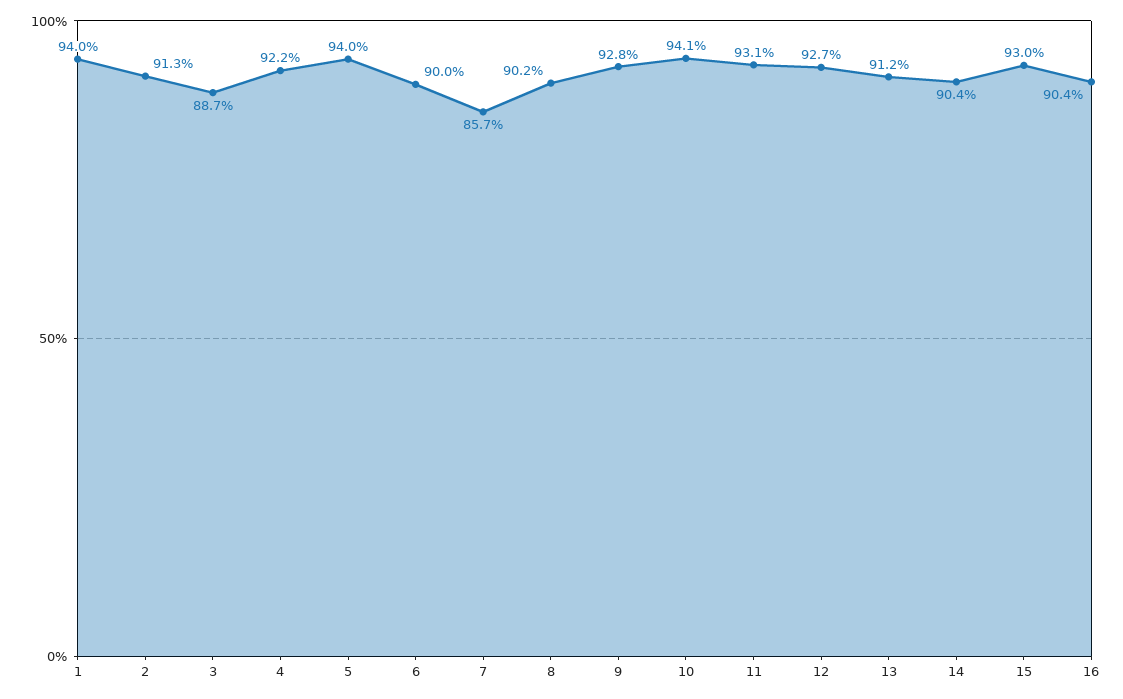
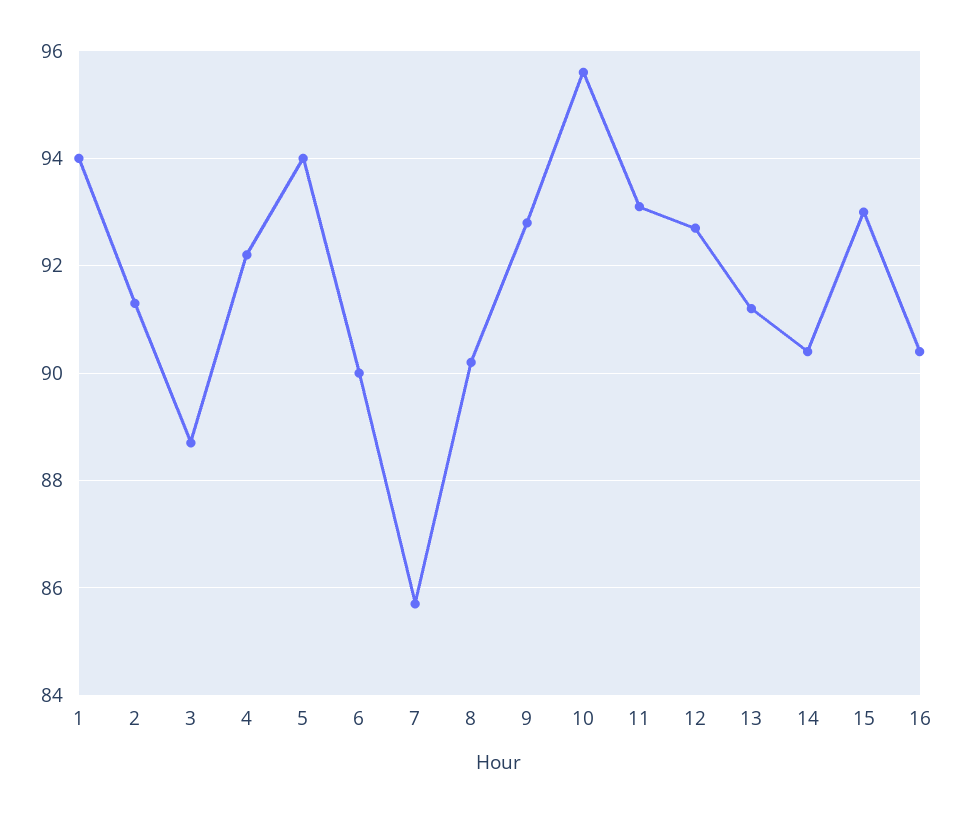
  {
    "1": 94,
    "2": 91.3,
    "3": 88.7,
    "4": 92.2,
    "5": 94,
    "6": 90,
    "7": 85.7,
    "8": 90.2,
    "9": 92.8,
-   "10": 94.1,
+   "10": 95.5,
    "11": 93.1,
    "12": 92.7,
    "13": 91.2,
    "14": 90.4,
    "15": 93,
    "16": 90.4
  }

